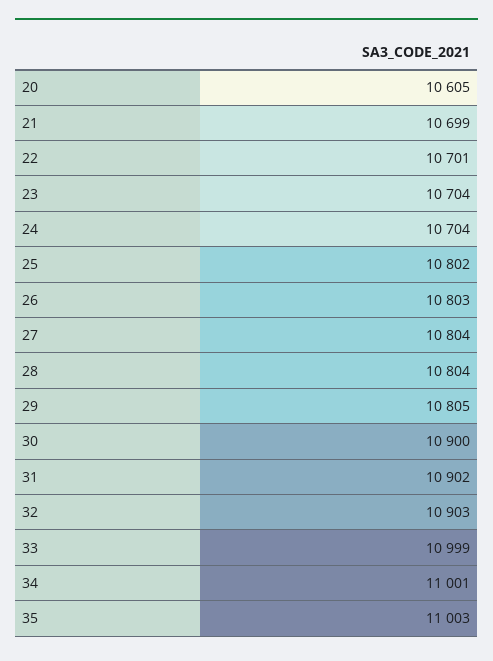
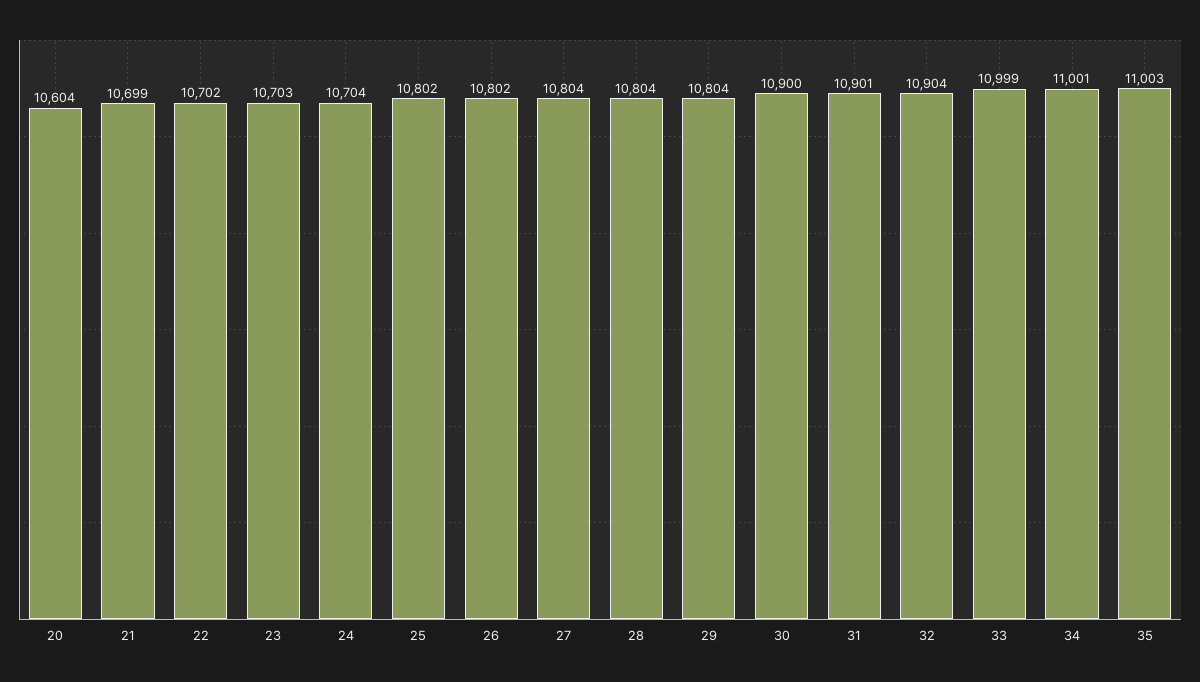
  {
-   "20": 10605,
+   "20": 10604,
    "21": 10699,
-   "22": 10701,
+   "22": 10702,
-   "23": 10704,
+   "23": 10703,
    "24": 10704,
    "25": 10802,
-   "26": 10803,
+   "26": 10802,
    "27": 10804,
    "28": 10804,
-   "29": 10805,
+   "29": 10804,
    "30": 10900,
-   "31": 10902,
+   "31": 10901,
-   "32": 10903,
+   "32": 10904,
    "33": 10999,
    "34": 11001,
    "35": 11003
  }

